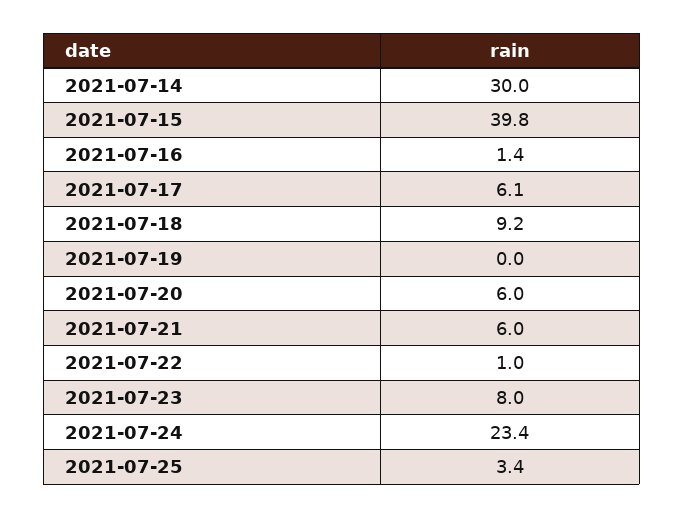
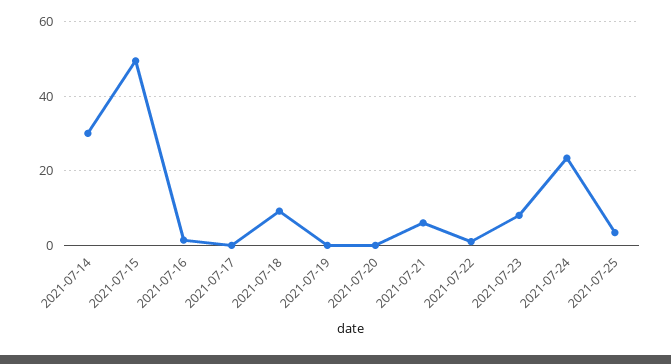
  {
    "2021-07-14": 30,
-   "2021-07-15": 39.8,
+   "2021-07-15": 50,
    "2021-07-16": 1.4,
-   "2021-07-17": 6.1,
+   "2021-07-17": 0,
    "2021-07-18": 9.2,
    "2021-07-19": 0,
-   "2021-07-20": 6,
+   "2021-07-20": 0,
    "2021-07-21": 6,
    "2021-07-22": 1,
    "2021-07-23": 8,
    "2021-07-24": 23.4,
    "2021-07-25": 3.4
  }

